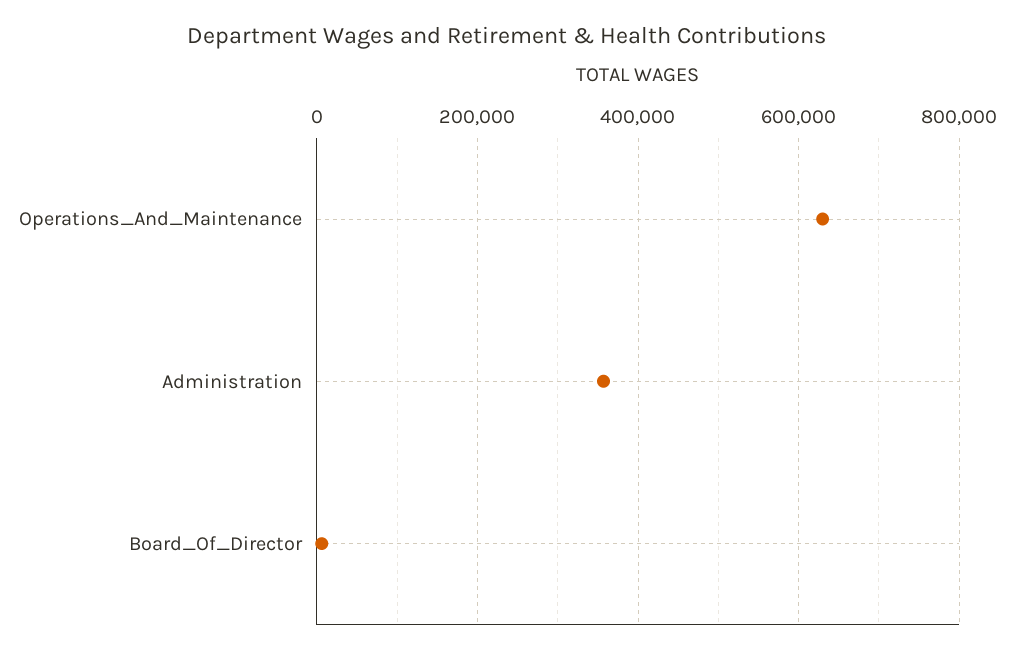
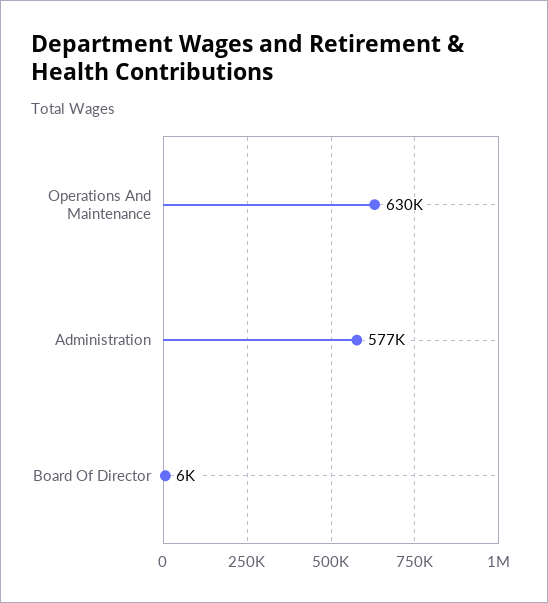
  {
    "Operations_And_Maintenance": 630000,
-   "Administration": 360000,
+   "Administration": 577000,
    "Board_Of_Director": 6000
  }

